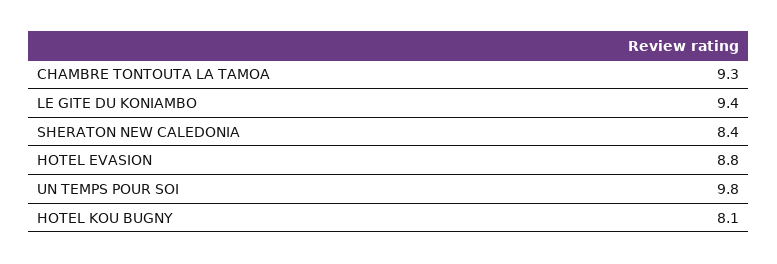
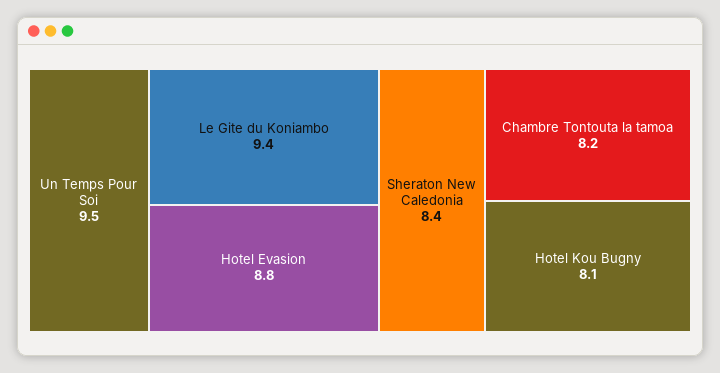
  {
-   "CHAMBRE TONTOUTA LA TAMOA": 9.3,
+   "CHAMBRE TONTOUTA LA TAMOA": 8.2,
    "LE GITE DU KONIAMBO": 9.4,
    "SHERATON NEW CALEDONIA": 8.4,
    "HOTEL EVASION": 8.8,
-   "UN TEMPS POUR SOI": 9.8,
+   "UN TEMPS POUR SOI": 9.5,
    "HOTEL KOU BUGNY": 8.1
  }

